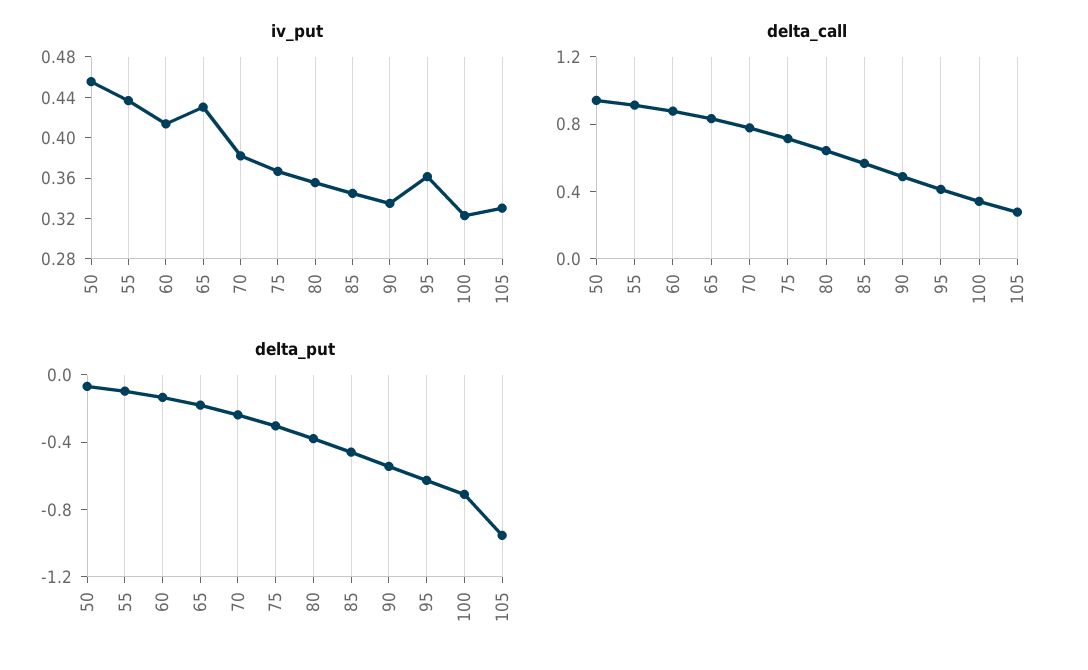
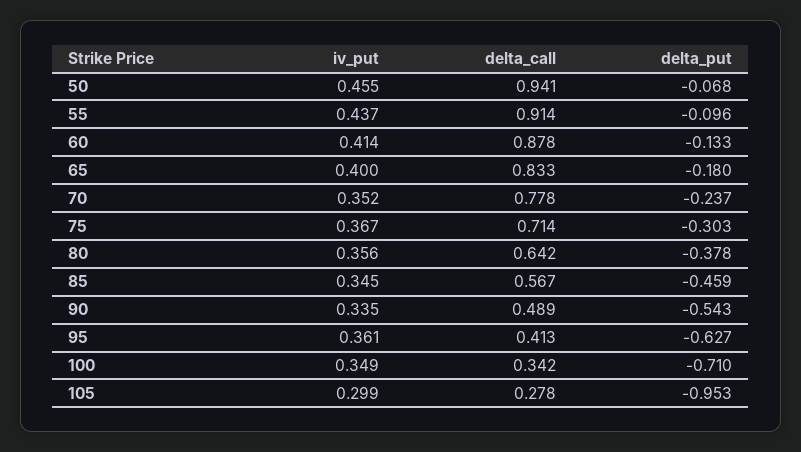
  {
    "iv_put": {
      "50": 0.455,
      "55": 0.437,
      "60": 0.414,
-     "65": 0.43,
+     "65": 0.4,
-     "70": 0.38,
+     "70": 0.352,
      "75": 0.367,
      "80": 0.356,
      "85": 0.345,
      "90": 0.335,
      "95": 0.361,
-     "100": 0.32,
+     "100": 0.349,
-     "105": 0.33
+     "105": 0.299
    },
    "delta_call": {
      "50": 0.941,
      "55": 0.914,
      "60": 0.878,
      "65": 0.833,
      "70": 0.778,
      "75": 0.714,
      "80": 0.642,
      "85": 0.567,
      "90": 0.489,
      "95": 0.413,
      "100": 0.342,
      "105": 0.278
    },
    "delta_put": {
      "50": -0.068,
      "55": -0.096,
      "60": -0.133,
      "65": -0.18,
      "70": -0.237,
      "75": -0.303,
      "80": -0.378,
      "85": -0.459,
      "90": -0.543,
      "95": -0.627,
      "100": -0.71,
      "105": -0.953
    }
  }

